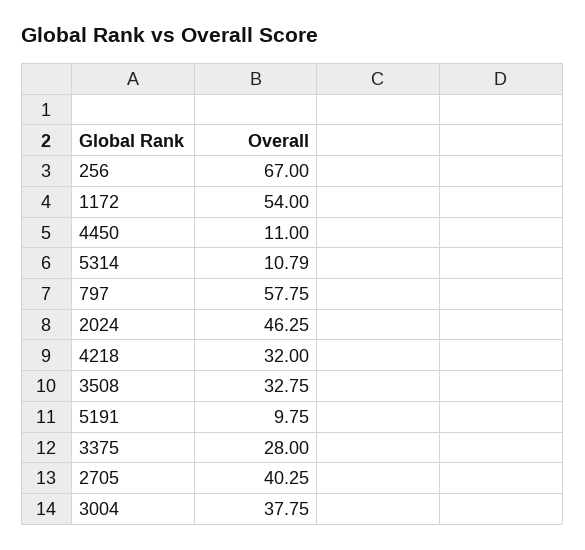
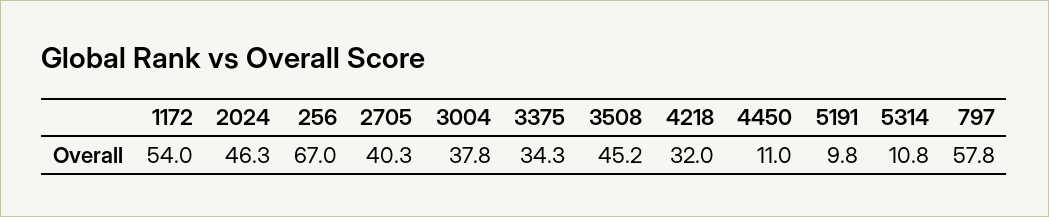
  {
    "256": 67,
    "1172": 54,
    "4450": 11,
    "5314": 10.79,
    "797": 57.75,
    "2024": 46.25,
    "4218": 32,
-   "3508": 32.75,
+   "3508": 45.2,
    "5191": 9.75,
-   "3375": 28,
+   "3375": 34.3,
    "2705": 40.25,
    "3004": 37.75
  }

